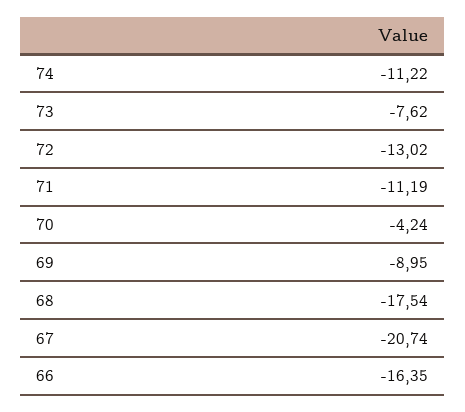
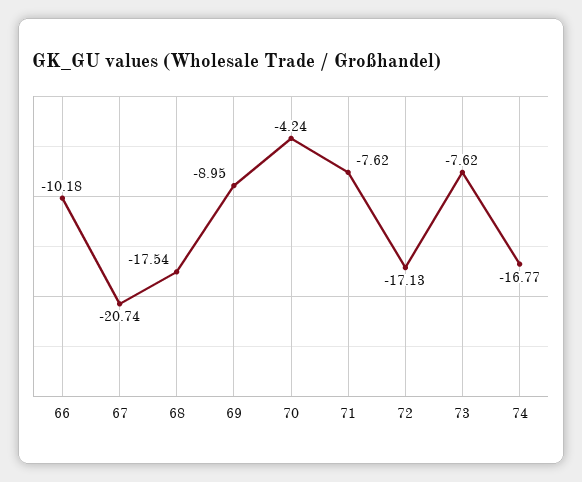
  {
-   "74": -11.22,
+   "74": -16.77,
    "73": -7.62,
-   "72": -13.02,
+   "72": -17.13,
-   "71": -11.19,
+   "71": -7.62,
    "70": -4.24,
    "69": -8.95,
    "68": -17.54,
    "67": -20.74,
-   "66": -16.35
+   "66": -10.18
  }

